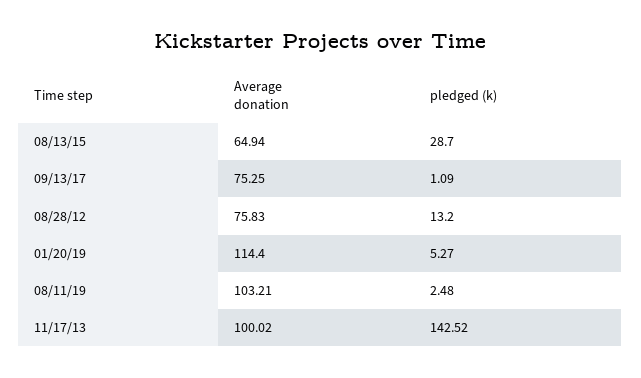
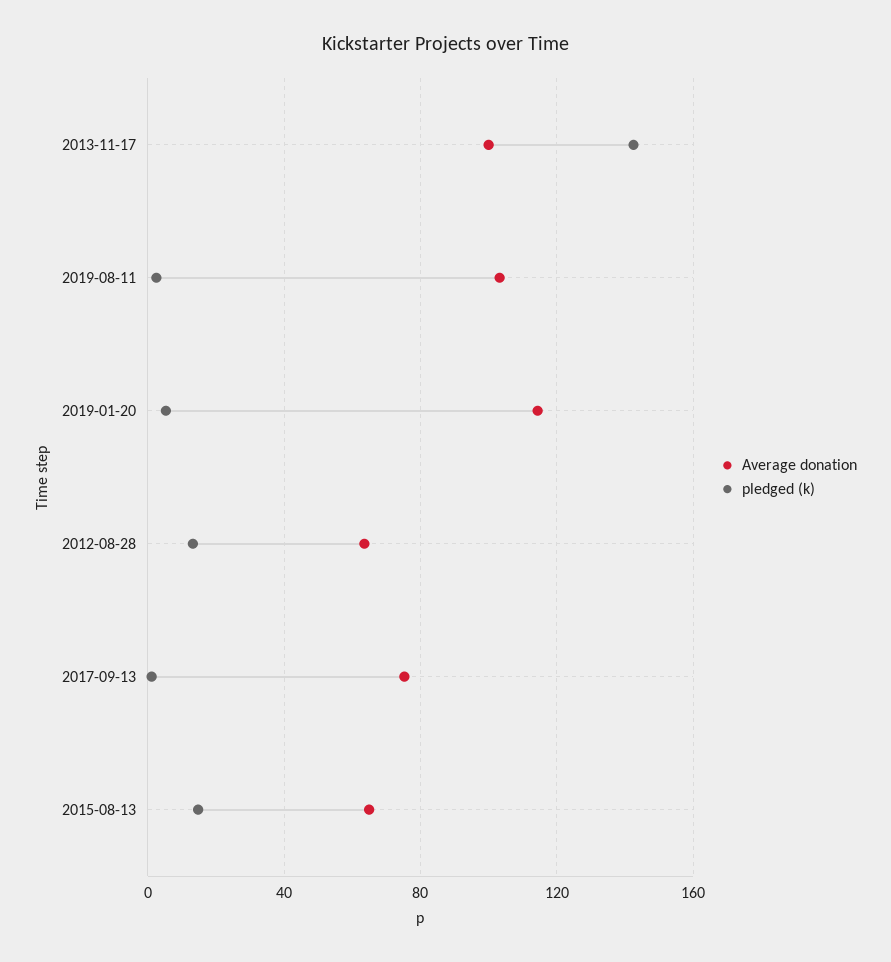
  {
    "Average donation": {
      "08/13/15": 64.94,
      "09/13/17": 75.25,
-     "08/28/12": 75.83,
+     "08/28/12": 65,
      "01/20/19": 114.4,
      "08/11/19": 103.21,
      "11/17/13": 100.02
    },
    "pledged (k)": {
-     "08/13/15": 28.7,
+     "08/13/15": 15,
      "09/13/17": 1.09,
      "08/28/12": 13.2,
      "01/20/19": 5.27,
      "08/11/19": 2.48,
      "11/17/13": 142.52
    }
  }

